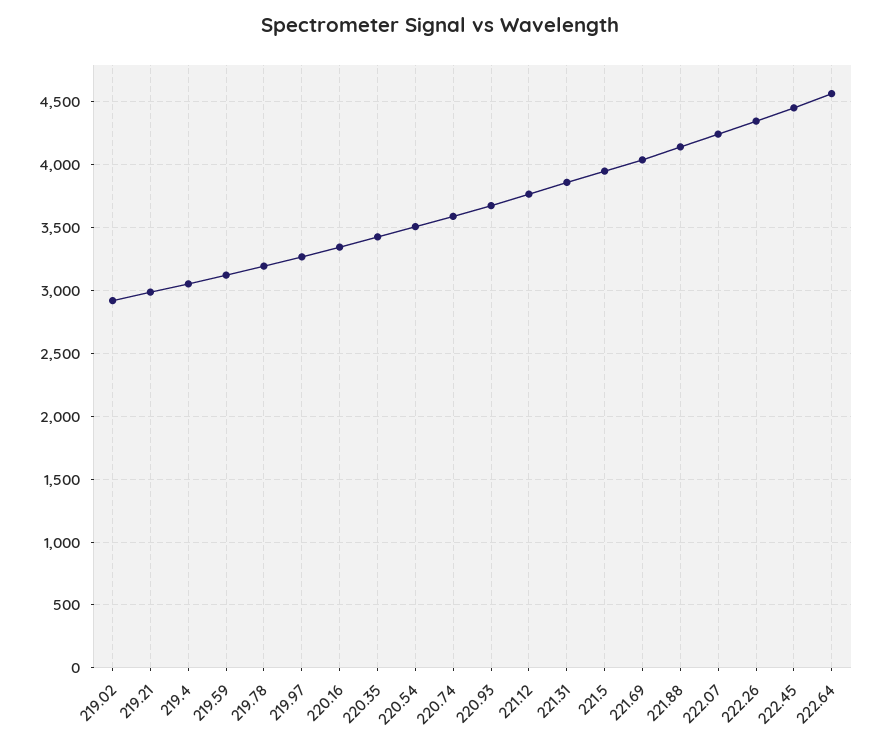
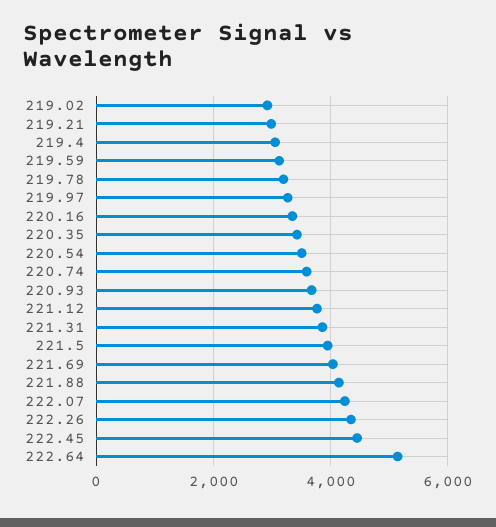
  {
    "219.02": 2900,
    "219.21": 3000,
    "219.4": 3050,
    "219.59": 3100,
    "219.78": 3200,
    "219.97": 3250,
    "220.16": 3350,
    "220.35": 3400,
    "220.54": 3500,
    "220.74": 3600,
    "220.93": 3650,
    "221.12": 3750,
    "221.31": 3850,
    "221.5": 3950,
    "221.69": 4050,
    "221.88": 4150,
    "222.07": 4250,
    "222.26": 4350,
    "222.45": 4450,
-   "222.64": 4550
+   "222.64": 5200
  }

